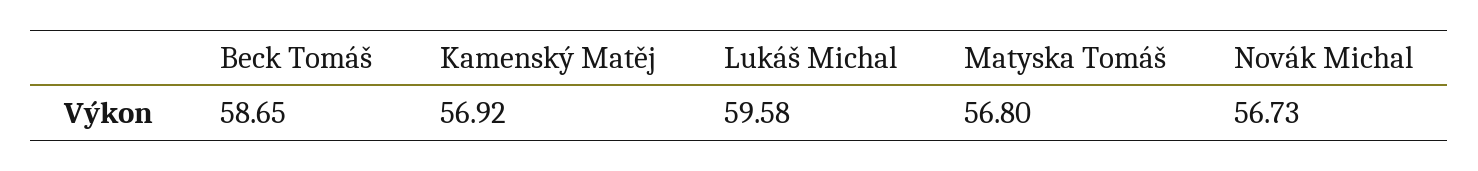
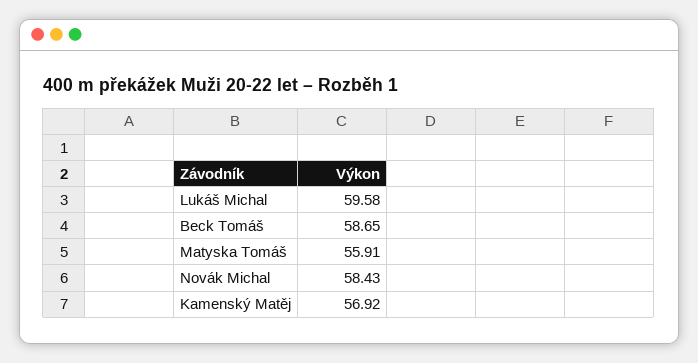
  {
    "Beck Tomáš": 58.65,
    "Kamenský Matěj": 56.92,
    "Lukáš Michal": 59.58,
-   "Matyska Tomáš": 56.8,
+   "Matyska Tomáš": 55.91,
-   "Novák Michal": 56.73
+   "Novák Michal": 58.43
  }

